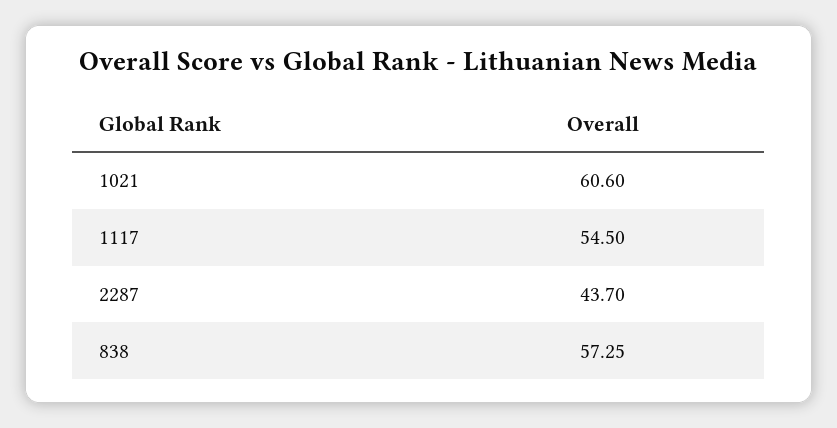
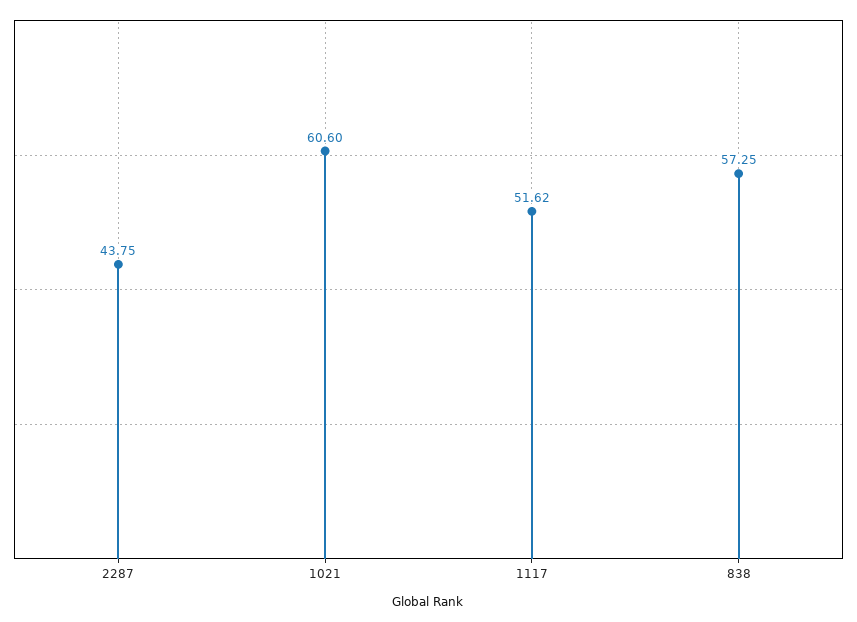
  {
    "1021": 60.6,
-   "1117": 54.5,
+   "1117": 51.62,
-   "2287": 43.7,
+   "2287": 43.75,
    "838": 57.25
  }

